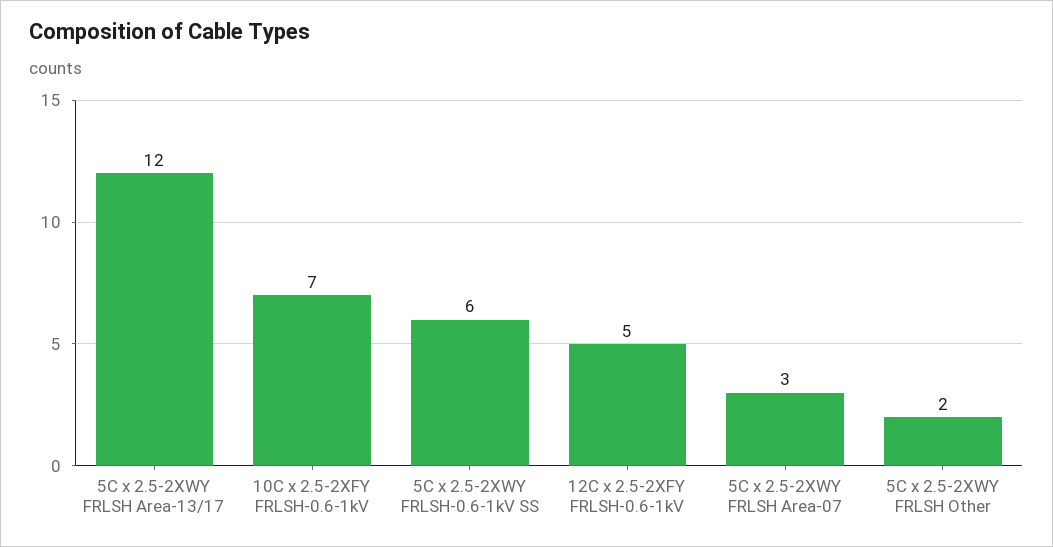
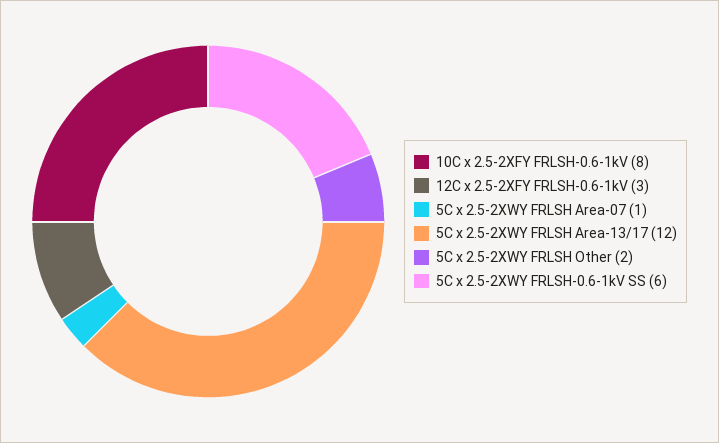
  {
    "5C x 2.5-2XWY FRLSH Area-13/17": 12,
-   "10C x 2.5-2XFY FRLSH-0.6-1kV": 7,
+   "10C x 2.5-2XFY FRLSH-0.6-1kV": 8,
    "5C x 2.5-2XWY FRLSH-0.6-1kV SS": 6,
-   "12C x 2.5-2XFY FRLSH-0.6-1kV": 5,
+   "12C x 2.5-2XFY FRLSH-0.6-1kV": 3,
-   "5C x 2.5-2XWY FRLSH Area-07": 3,
+   "5C x 2.5-2XWY FRLSH Area-07": 1,
    "5C x 2.5-2XWY FRLSH Other": 2
  }

